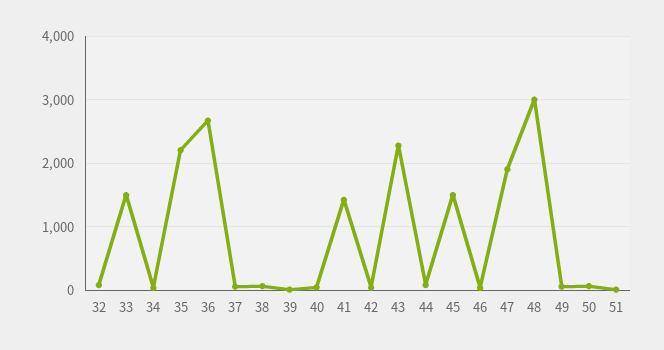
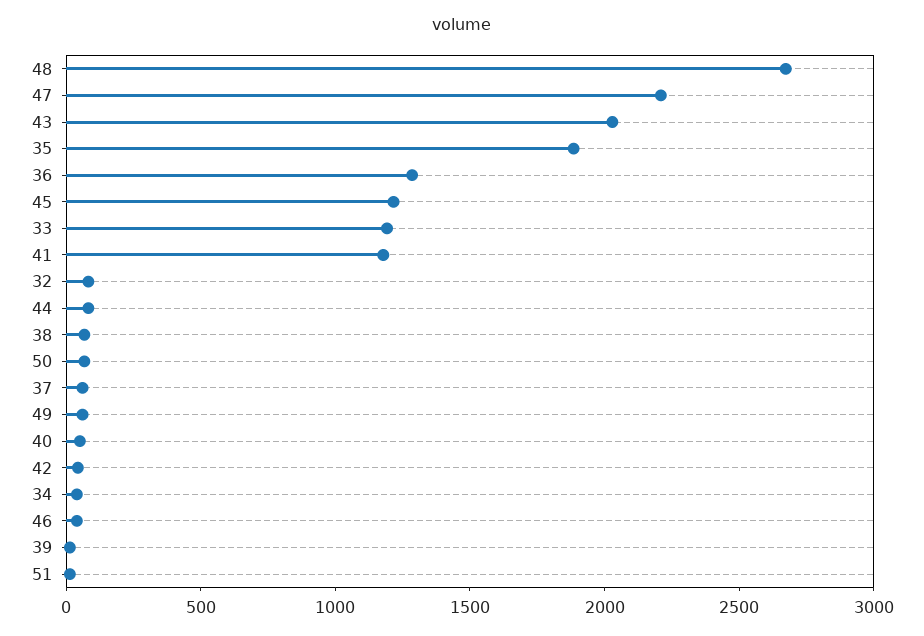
  {
    "32": 100,
-   "33": 1500,
+   "33": 1200,
    "34": 0,
-   "35": 2200,
+   "35": 1900,
-   "36": 2700,
+   "36": 1300,
    "37": 100,
    "38": 100,
    "39": 0,
    "40": 100,
-   "41": 1400,
+   "41": 1200,
    "42": 0,
-   "43": 2300,
+   "43": 2000,
    "44": 100,
-   "45": 1500,
+   "45": 1200,
    "46": 0,
-   "47": 1900,
+   "47": 2200,
-   "48": 3000,
+   "48": 2700,
    "49": 100,
    "50": 100,
    "51": 0
  }

